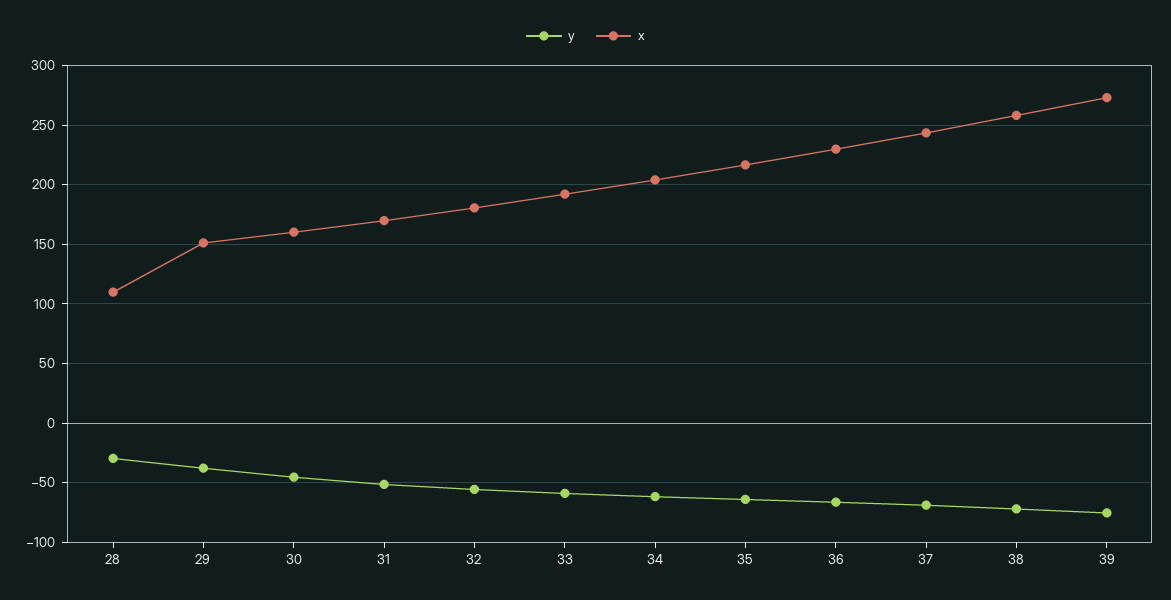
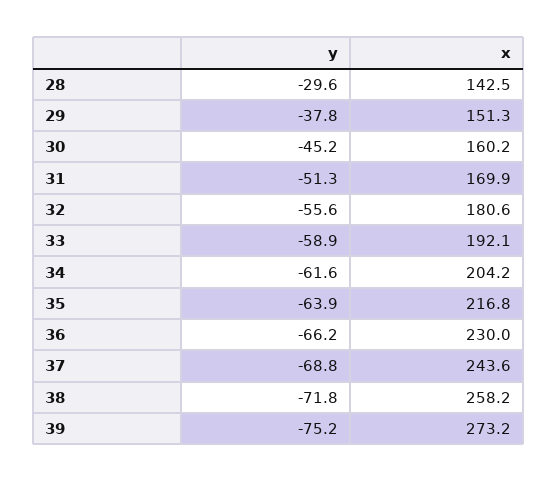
  {
    "y": {
      "28": -29.6,
      "29": -37.8,
      "30": -45.2,
      "31": -51.3,
      "32": -55.6,
      "33": -58.9,
      "34": -61.6,
      "35": -63.9,
      "36": -66.2,
      "37": -68.8,
      "38": -71.8,
      "39": -75.2
    },
    "x": {
-     "28": 110,
+     "28": 142.5,
      "29": 151.3,
      "30": 160.2,
      "31": 169.9,
      "32": 180.6,
      "33": 192.1,
      "34": 204.2,
      "35": 216.8,
      "36": 230,
      "37": 243.6,
      "38": 258.2,
      "39": 273.2
    }
  }

